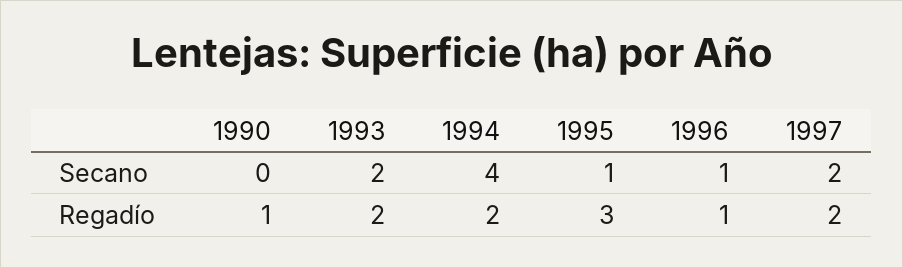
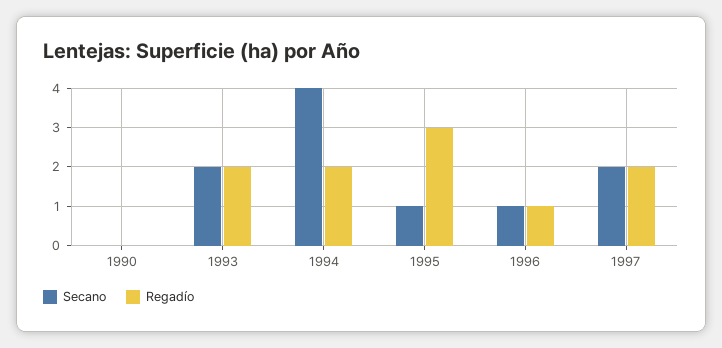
  {
    "Secano": {
      "1990": 0,
      "1993": 2,
      "1994": 4,
      "1995": 1,
      "1996": 1,
      "1997": 2
    },
    "Regadío": {
-     "1990": 1,
+     "1990": 0,
      "1993": 2,
      "1994": 2,
      "1995": 3,
      "1996": 1,
      "1997": 2
    }
  }

